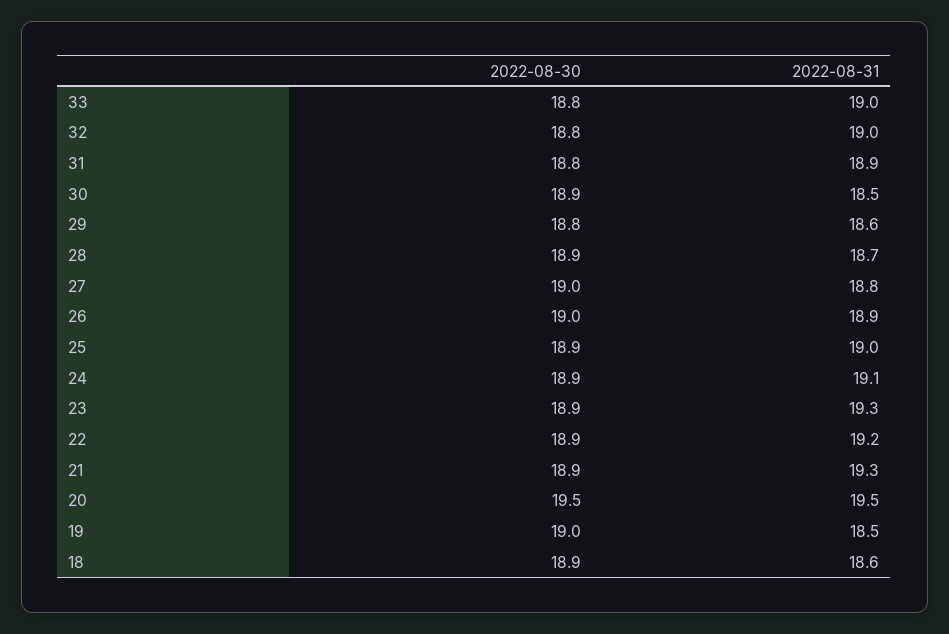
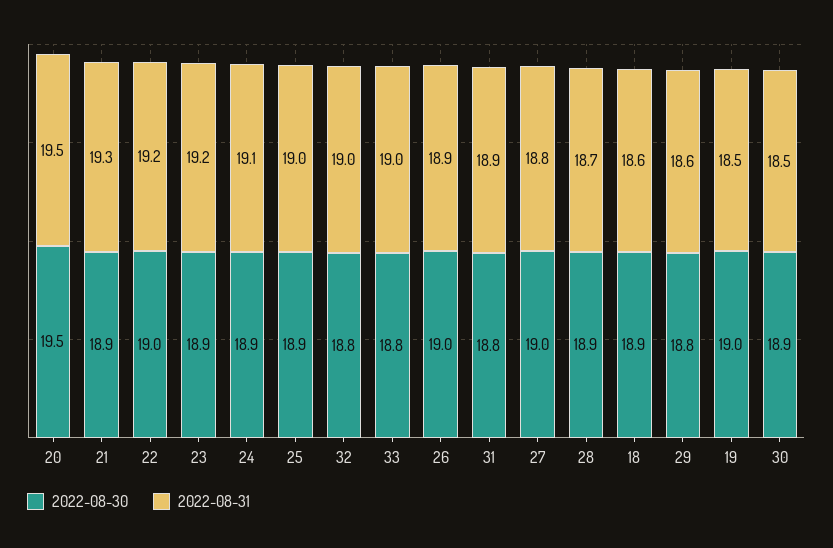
  {
    "2022-08-30": {
      "33": 18.8,
      "32": 18.8,
      "31": 18.8,
      "30": 18.9,
      "29": 18.8,
      "28": 18.9,
      "27": 19,
      "26": 19,
      "25": 18.9,
      "24": 18.9,
      "23": 18.9,
-     "22": 18.9,
+     "22": 19,
      "21": 18.9,
      "20": 19.5,
      "19": 19,
      "18": 18.9
    },
    "2022-08-31": {
      "33": 19,
      "32": 19,
      "31": 18.9,
      "30": 18.5,
      "29": 18.6,
      "28": 18.7,
      "27": 18.8,
      "26": 18.9,
      "25": 19,
      "24": 19.1,
-     "23": 19.3,
+     "23": 19.2,
      "22": 19.2,
      "21": 19.3,
      "20": 19.5,
      "19": 18.5,
      "18": 18.6
    }
  }

